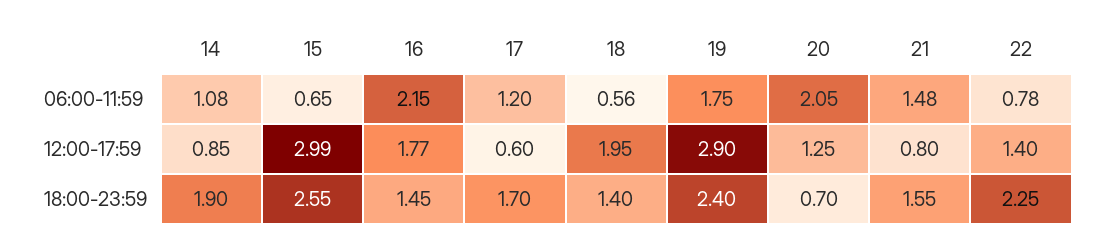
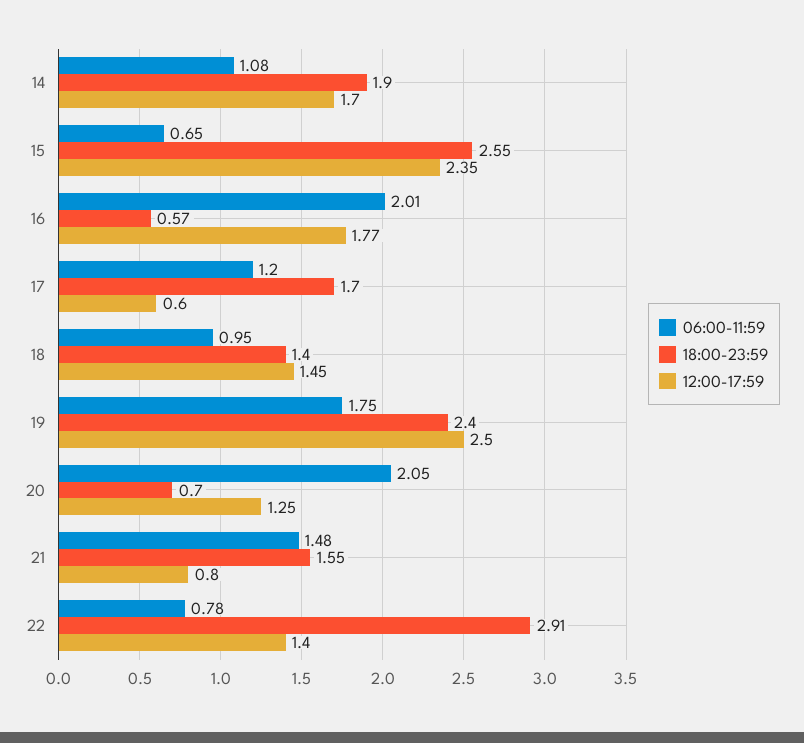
  {
    "06:00-11:59": {
      "14": 1.08,
      "15": 0.65,
-     "16": 2.15,
+     "16": 2.01,
      "17": 1.2,
-     "18": 0.56,
+     "18": 0.95,
      "19": 1.75,
      "20": 2.05,
      "21": 1.48,
      "22": 0.78
    },
    "12:00-17:59": {
-     "14": 0.85,
+     "14": 1.7,
-     "15": 2.99,
+     "15": 2.35,
      "16": 1.77,
      "17": 0.6,
-     "18": 1.95,
+     "18": 1.45,
-     "19": 2.9,
+     "19": 2.5,
      "20": 1.25,
      "21": 0.8,
      "22": 1.4
    },
    "18:00-23:59": {
      "14": 1.9,
      "15": 2.55,
-     "16": 1.45,
+     "16": 0.57,
      "17": 1.7,
      "18": 1.4,
      "19": 2.4,
      "20": 0.7,
      "21": 1.55,
-     "22": 2.25
+     "22": 2.91
    }
  }

